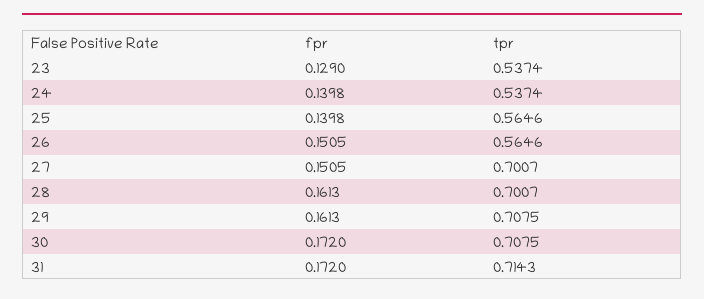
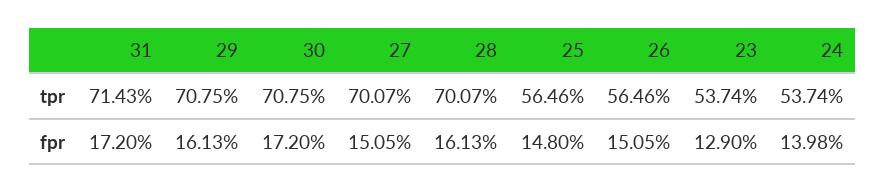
  {
    "fpr": {
      "23": 0.129,
      "24": 0.1398,
-     "25": 0.1398,
+     "25": 0.148,
      "26": 0.1505,
      "27": 0.1505,
      "28": 0.1613,
      "29": 0.1613,
      "30": 0.172,
      "31": 0.172
    },
    "tpr": {
      "23": 0.5374,
      "24": 0.5374,
      "25": 0.5646,
      "26": 0.5646,
      "27": 0.7007,
      "28": 0.7007,
      "29": 0.7075,
      "30": 0.7075,
      "31": 0.7143
    }
  }

